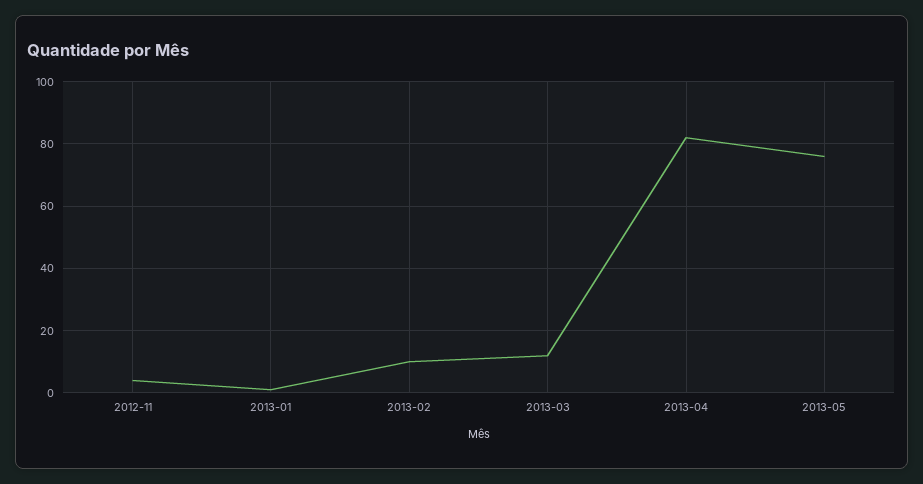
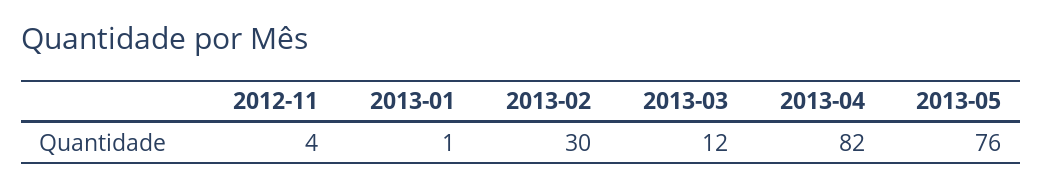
  {
    "2012-11": 4,
    "2013-01": 1,
-   "2013-02": 10,
+   "2013-02": 30,
    "2013-03": 12,
    "2013-04": 82,
    "2013-05": 76
  }

